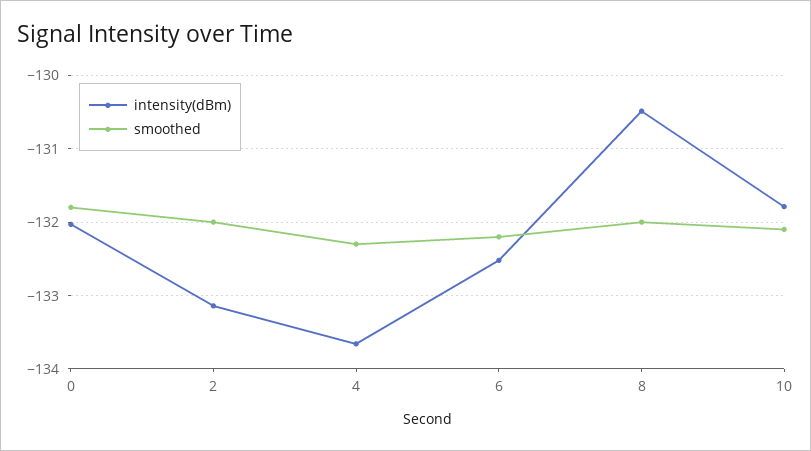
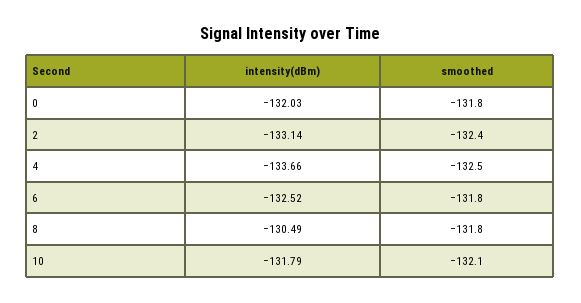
  {
    "intensity(dBm)": {
      "0": -132.03,
      "2": -133.14,
      "4": -133.66,
      "6": -132.52,
      "8": -130.49,
      "10": -131.79
    },
    "smoothed": {
      "0": -131.8,
-     "2": -132,
+     "2": -132.4,
-     "4": -132.3,
+     "4": -132.5,
-     "6": -132.2,
+     "6": -131.8,
-     "8": -132,
+     "8": -131.8,
      "10": -132.1
    }
  }

